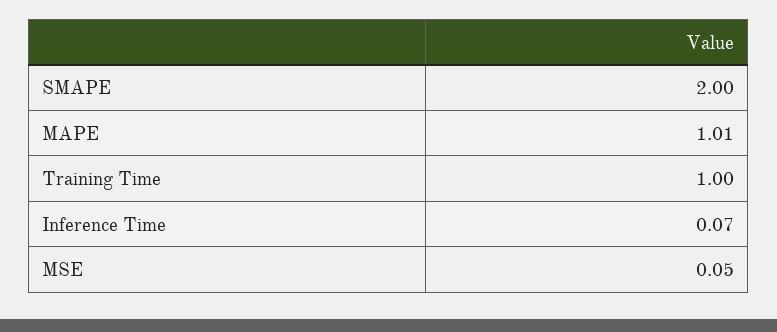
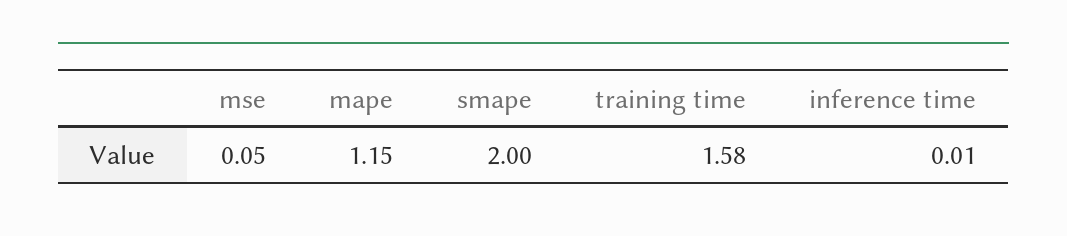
  {
    "SMAPE": 2,
-   "MAPE": 1.01,
+   "MAPE": 1.15,
-   "Training Time": 1,
+   "Training Time": 1.58,
-   "Inference Time": 0.07,
+   "Inference Time": 0.01,
    "MSE": 0.05
  }

